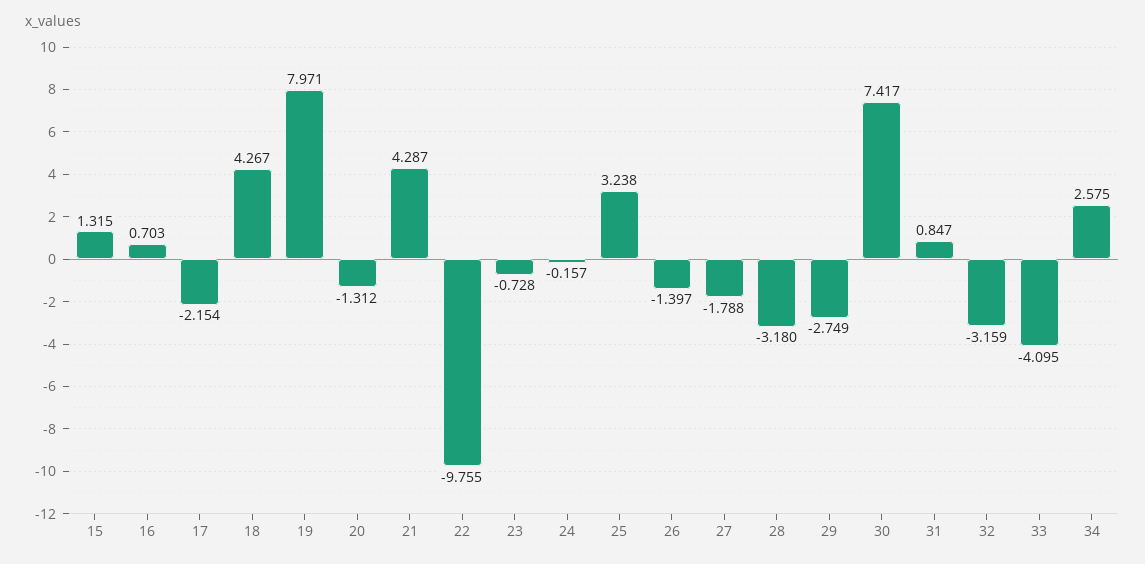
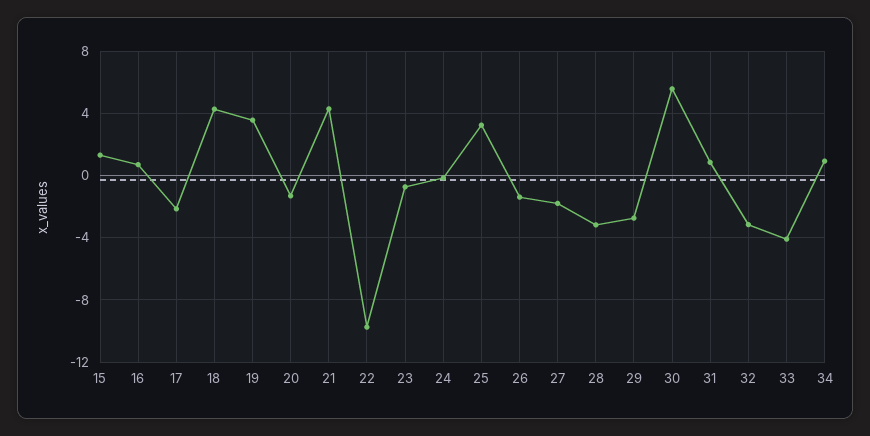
  {
    "15": 1.315,
    "16": 0.703,
    "17": -2.154,
    "18": 4.267,
-   "19": 7.971,
+   "19": 3.5,
    "20": -1.312,
    "21": 4.287,
    "22": -9.755,
    "23": -0.728,
    "24": -0.157,
    "25": 3.238,
    "26": -1.397,
    "27": -1.788,
    "28": -3.18,
    "29": -2.749,
-   "30": 7.417,
+   "30": 5.5,
    "31": 0.847,
    "32": -3.159,
    "33": -4.095,
-   "34": 2.575
+   "34": 1
  }

